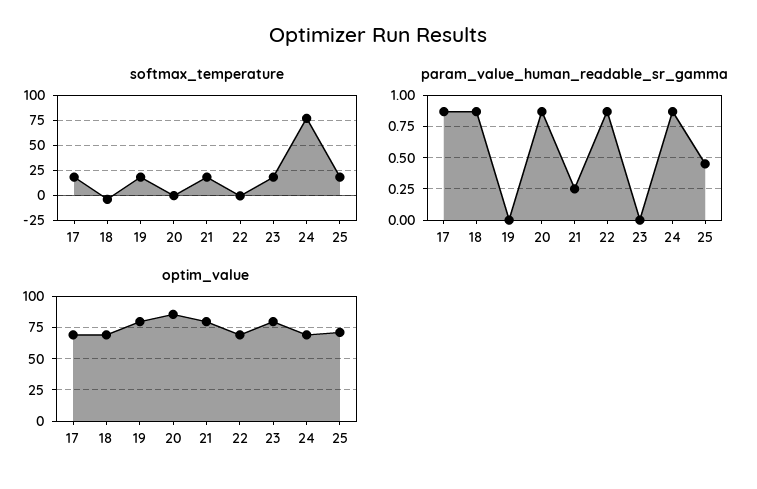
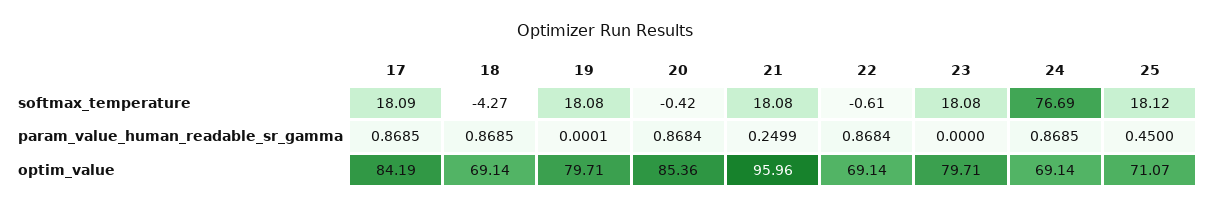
  {
    "softmax_temperature": {
      "17": 18.09,
      "18": -4.27,
      "19": 18.08,
      "20": -0.42,
      "21": 18.08,
      "22": -0.61,
      "23": 18.08,
      "24": 76.69,
      "25": 18.12
    },
    "param_value_human_readable_sr_gamma": {
      "17": 0.8685,
      "18": 0.8685,
      "19": 0.0001,
      "20": 0.8684,
      "21": 0.2499,
      "22": 0.8684,
      "23": 0,
      "24": 0.8685,
      "25": 0.45
    },
    "optim_value": {
-     "17": 70,
+     "17": 84.19,
      "18": 69.14,
      "19": 79.71,
      "20": 85.36,
-     "21": 80,
+     "21": 95.96,
      "22": 69.14,
      "23": 79.71,
      "24": 69.14,
      "25": 71.07
    }
  }

